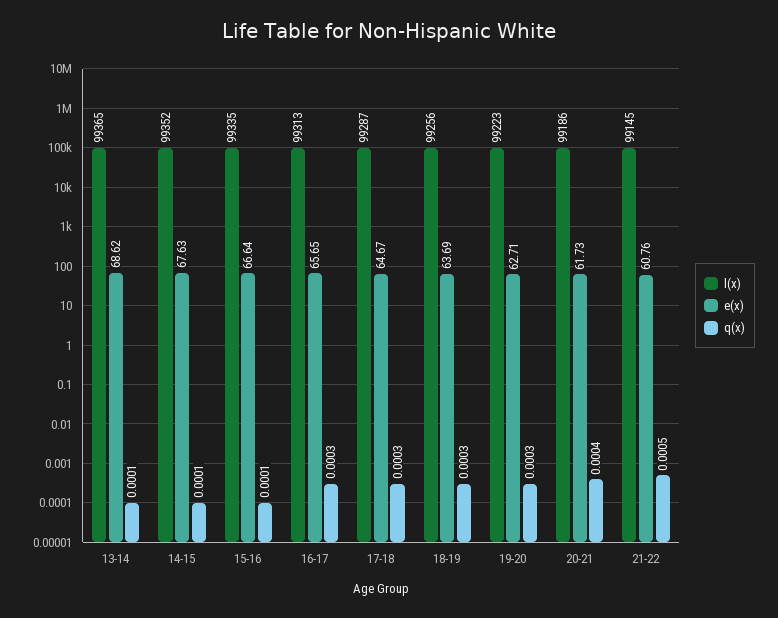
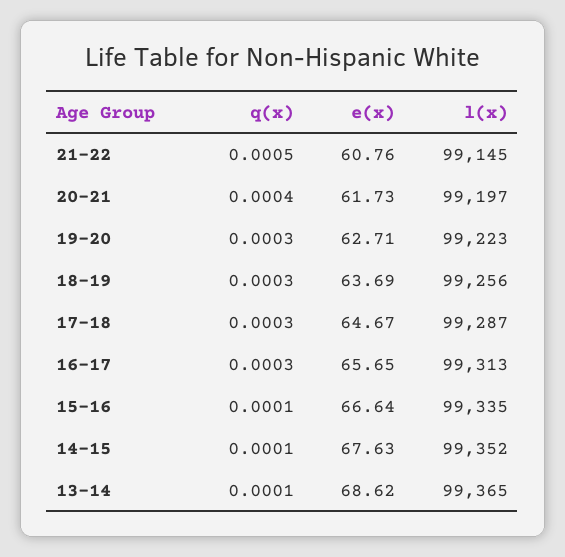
  {
    "l(x)": {
      "13-14": 99365,
      "14-15": 99352,
      "15-16": 99335,
      "16-17": 99313,
      "17-18": 99287,
      "18-19": 99256,
      "19-20": 99223,
-     "20-21": 99186,
+     "20-21": 99197,
      "21-22": 99145
    },
    "e(x)": {
      "13-14": 68.62,
      "14-15": 67.63,
      "15-16": 66.64,
      "16-17": 65.65,
      "17-18": 64.67,
      "18-19": 63.69,
      "19-20": 62.71,
      "20-21": 61.73,
      "21-22": 60.76
    },
    "q(x)": {
      "13-14": 0.0001,
      "14-15": 0.0001,
      "15-16": 0.0001,
      "16-17": 0.0003,
      "17-18": 0.0003,
      "18-19": 0.0003,
      "19-20": 0.0003,
      "20-21": 0.0004,
      "21-22": 0.0005
    }
  }

